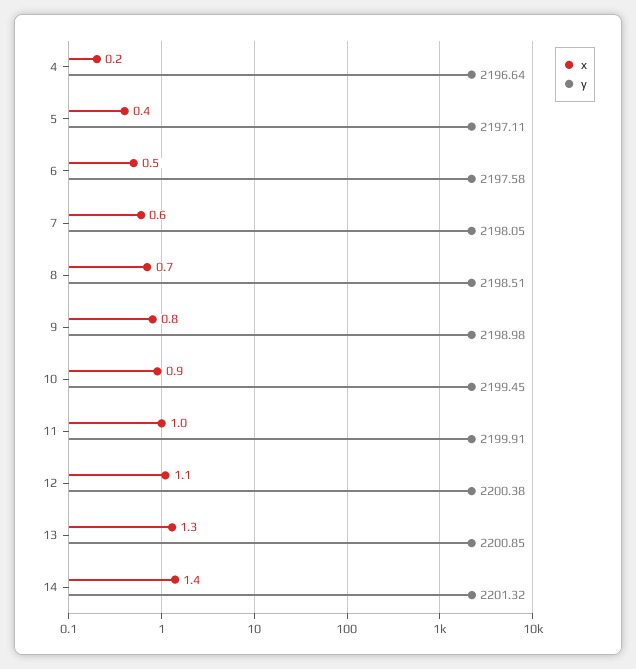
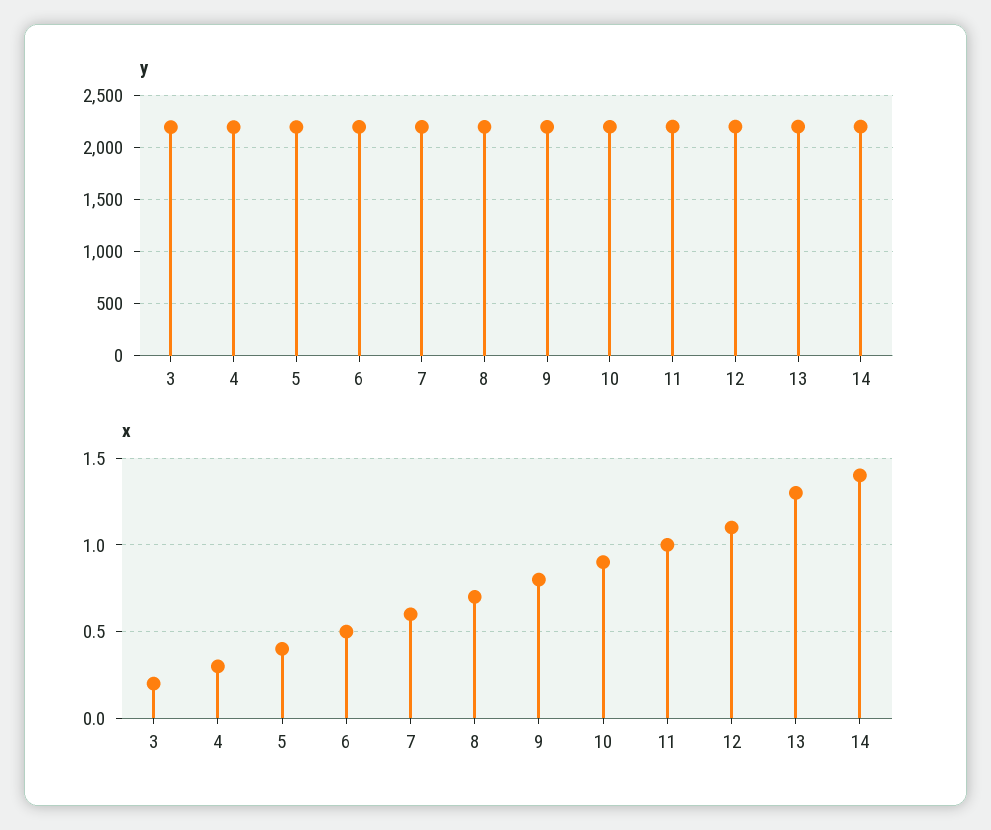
  {
    "x": {
-     "4": 0.2,
+     "4": 0.3,
      "5": 0.4,
      "6": 0.5,
      "7": 0.6,
      "8": 0.7,
      "9": 0.8,
      "10": 0.9,
      "11": 1,
      "12": 1.1,
      "13": 1.3,
-     "14": 1.4
+     "14": 1.4,
+     "3": 0.2
    },
    "y": {
      "4": 2196.64,
      "5": 2197.11,
      "6": 2197.58,
      "7": 2198.05,
      "8": 2198.51,
      "9": 2198.98,
      "10": 2199.45,
      "11": 2199.91,
      "12": 2200.38,
      "13": 2200.85,
-     "14": 2201.32
+     "14": 2201.32,
+     "3": 2200
    }
  }

